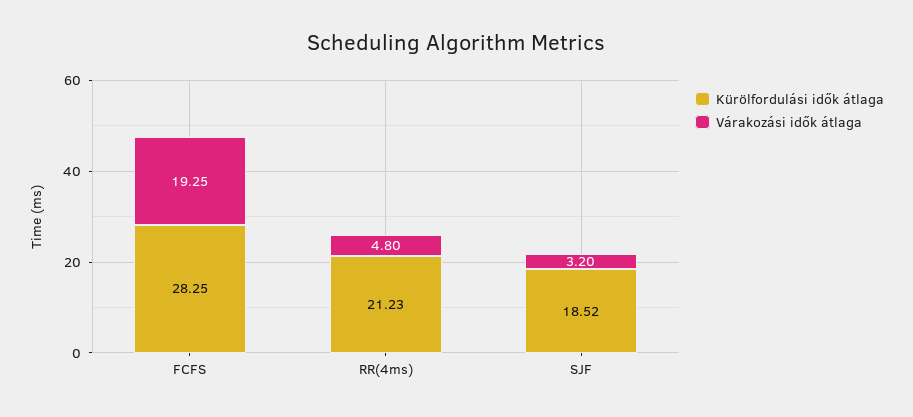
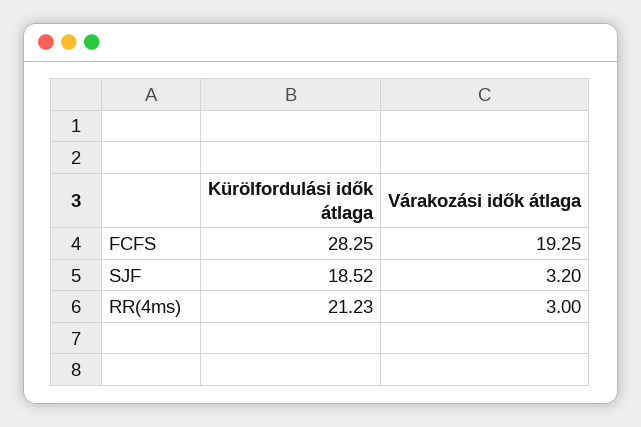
  {
    "Kürölfordulási idők átlaga": {
      "FCFS": 28.25,
      "RR(4ms)": 21.23,
      "SJF": 18.52
    },
    "Várakozási idők átlaga": {
      "FCFS": 19.25,
-     "RR(4ms)": 4.8,
+     "RR(4ms)": 3,
      "SJF": 3.2
    }
  }

